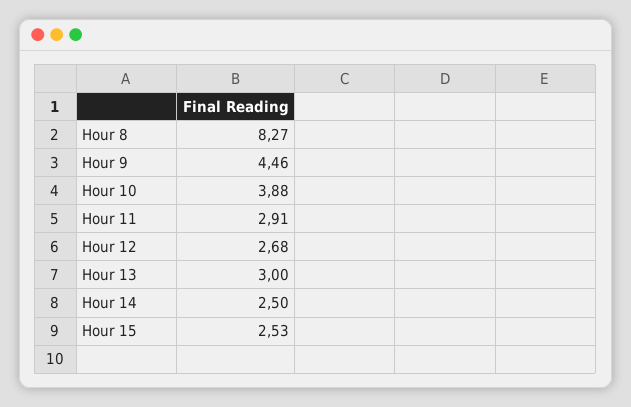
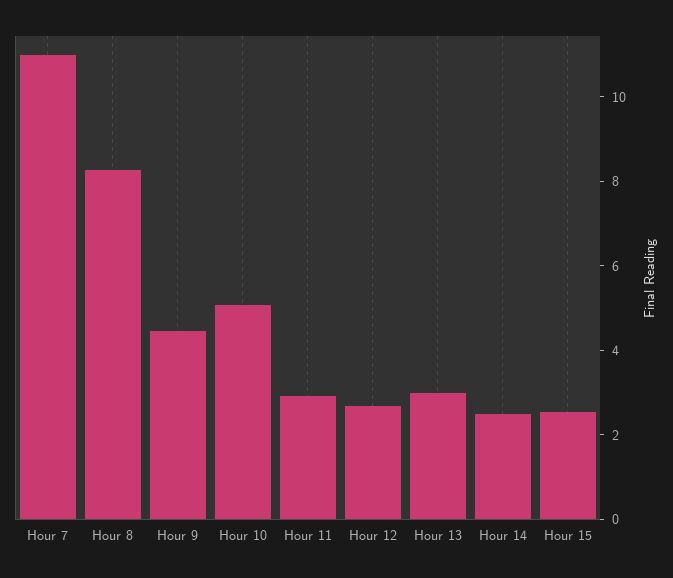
  {
    "Hour 8": 8.27,
    "Hour 9": 4.46,
-   "Hour 10": 3.88,
+   "Hour 10": 5,
    "Hour 11": 2.91,
    "Hour 12": 2.68,
    "Hour 13": 3,
    "Hour 14": 2.5,
-   "Hour 15": 2.53
+   "Hour 15": 2.53,
+   "Hour 7": 11
  }

